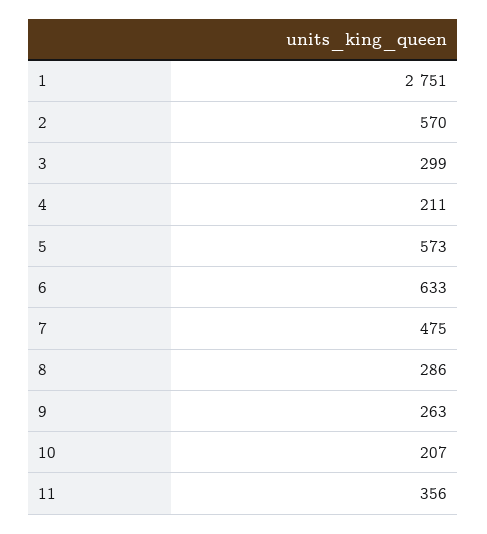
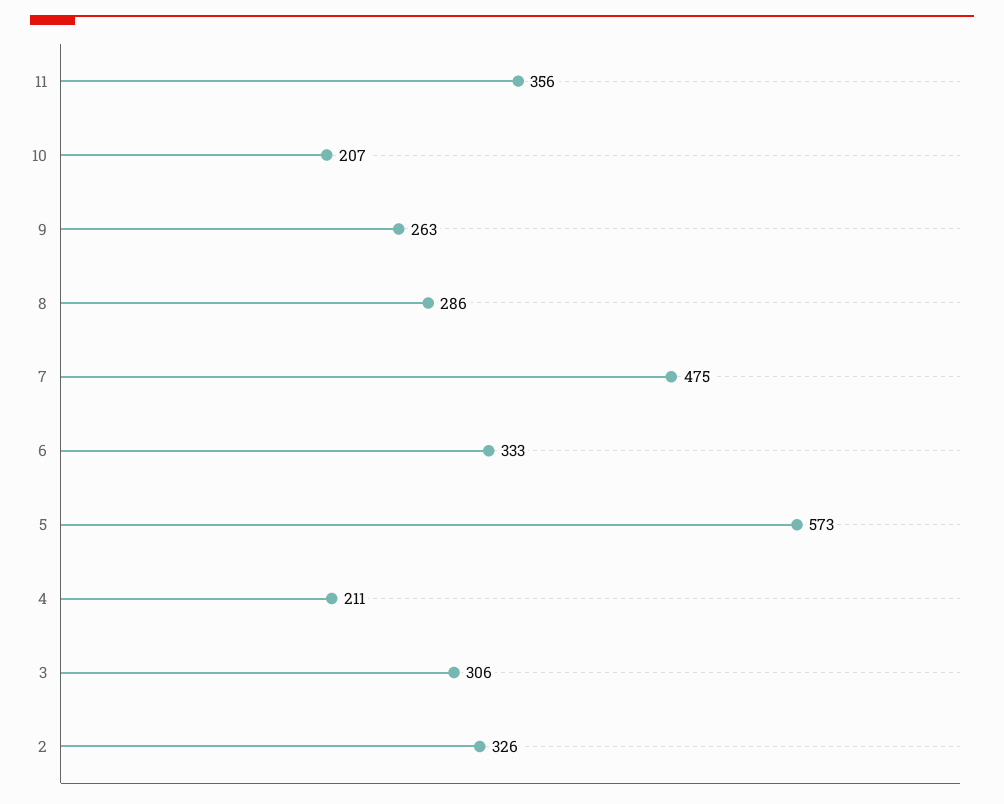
  {
-   "1": 2751,
-   "2": 570,
+   "2": 326,
-   "3": 299,
+   "3": 306,
    "4": 211,
    "5": 573,
-   "6": 633,
+   "6": 333,
    "7": 475,
    "8": 286,
    "9": 263,
    "10": 207,
    "11": 356
  }

